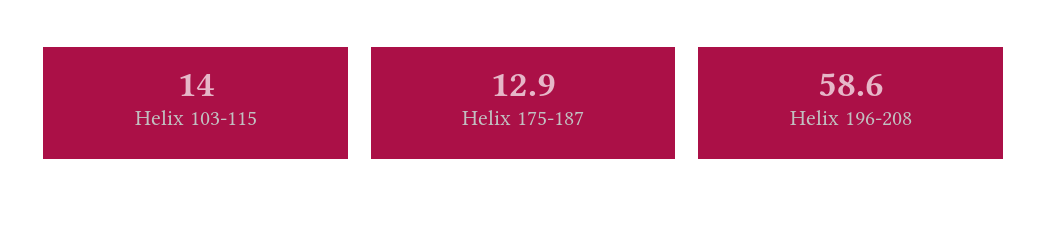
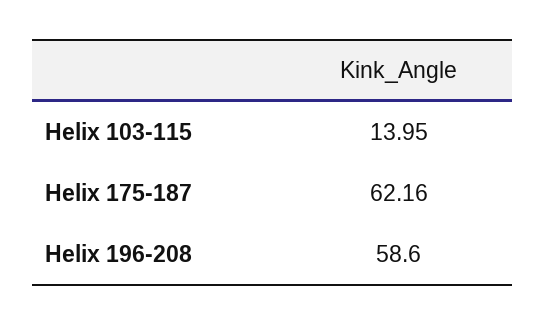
  {
    "Helix 103-115": 13.95,
-   "Helix 175-187": 12.9,
+   "Helix 175-187": 62.16,
    "Helix 196-208": 58.6
  }

